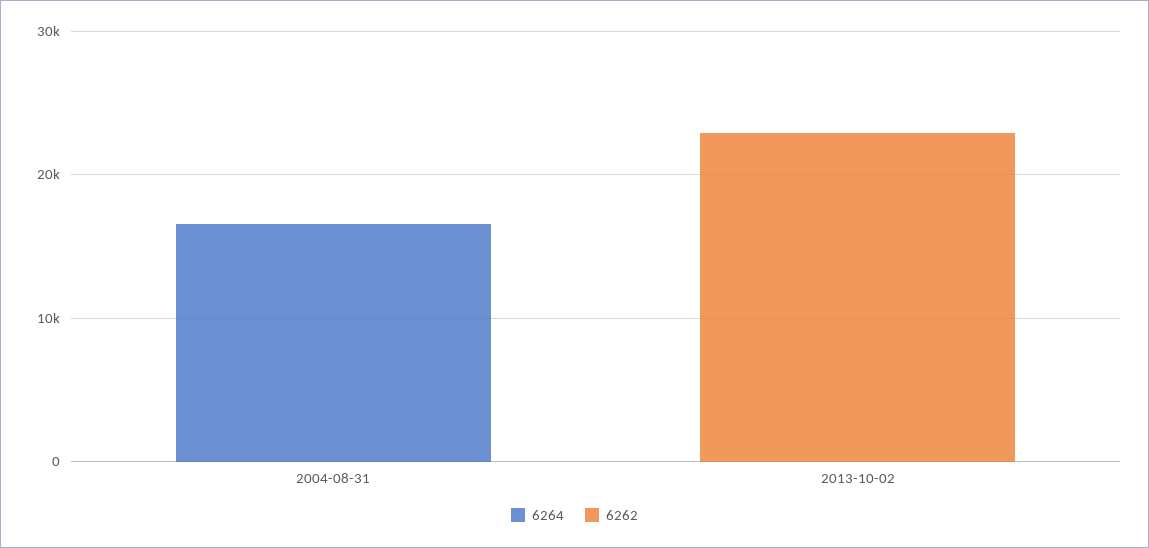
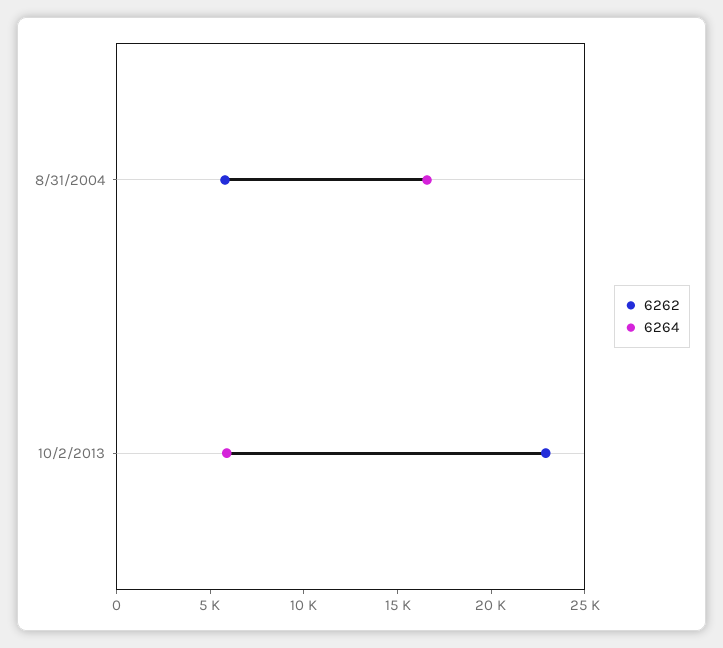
  {
    "6264": {
      "2004-08-31": 17000,
-     "2013-10-02": 0
+     "2013-10-02": 6000
    },
    "6262": {
-     "2004-08-31": 0,
+     "2004-08-31": 6000,
      "2013-10-02": 23000
    }
  }

